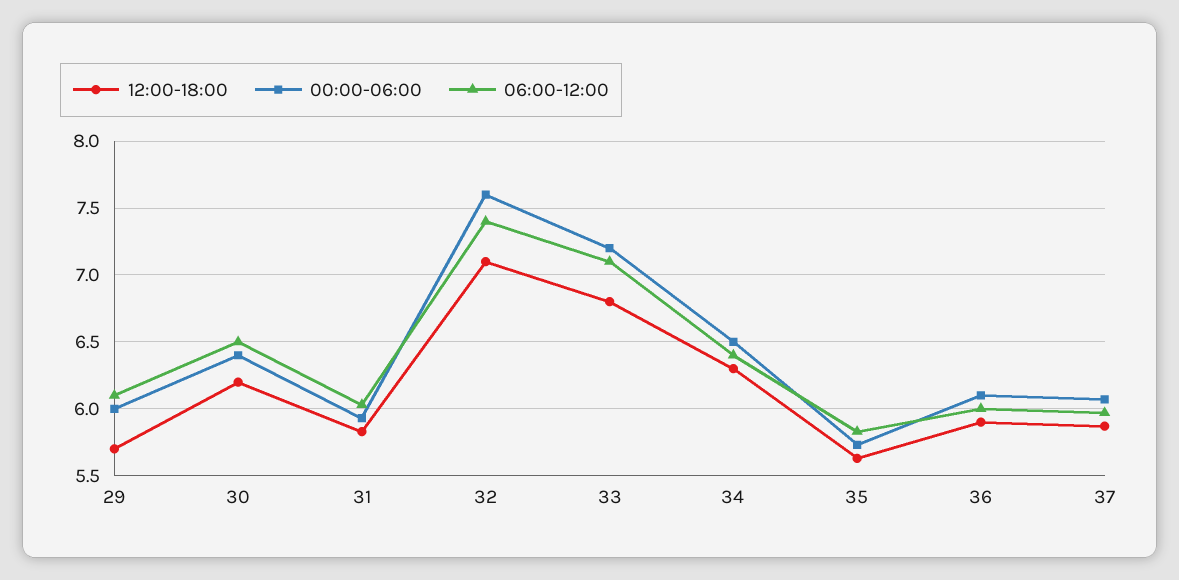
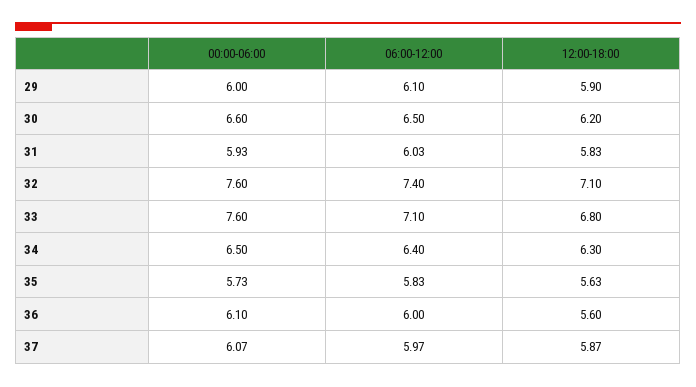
  {
    "12:00-18:00": {
-     "29": 5.7,
+     "29": 5.9,
      "30": 6.2,
      "31": 5.83,
      "32": 7.1,
      "33": 6.8,
      "34": 6.3,
      "35": 5.63,
-     "36": 5.9,
+     "36": 5.6,
      "37": 5.87
    },
    "00:00-06:00": {
      "29": 6,
-     "30": 6.4,
+     "30": 6.6,
      "31": 5.93,
      "32": 7.6,
-     "33": 7.2,
+     "33": 7.6,
      "34": 6.5,
      "35": 5.73,
      "36": 6.1,
      "37": 6.07
    },
    "06:00-12:00": {
      "29": 6.1,
      "30": 6.5,
      "31": 6.03,
      "32": 7.4,
      "33": 7.1,
      "34": 6.4,
      "35": 5.83,
      "36": 6,
      "37": 5.97
    }
  }

